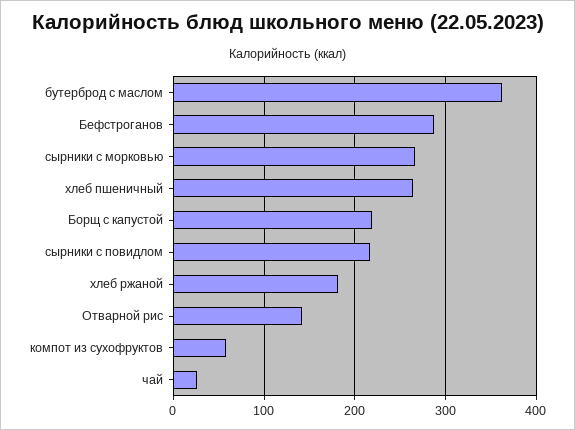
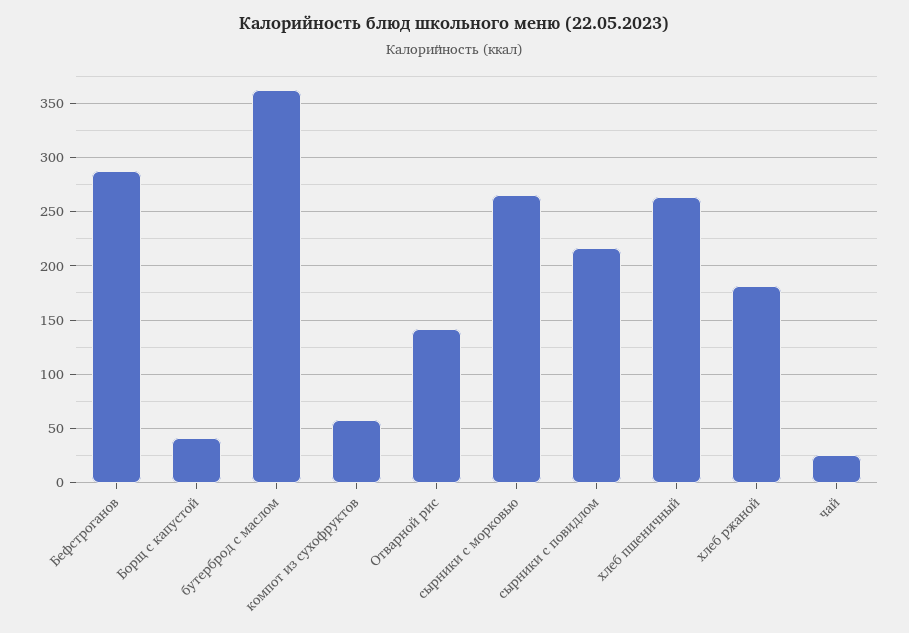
  {
    "бутерброд с маслом": 360,
    "Бефстроганов": 290,
    "сырники с морковью": 270,
    "хлеб пшеничный": 260,
-   "Борщ с капустой": 220,
+   "Борщ с капустой": 40,
    "сырники с повидлом": 220,
    "хлеб ржаной": 180,
    "Отварной рис": 140,
    "компот из сухофруктов": 60,
    "чай": 30
  }

